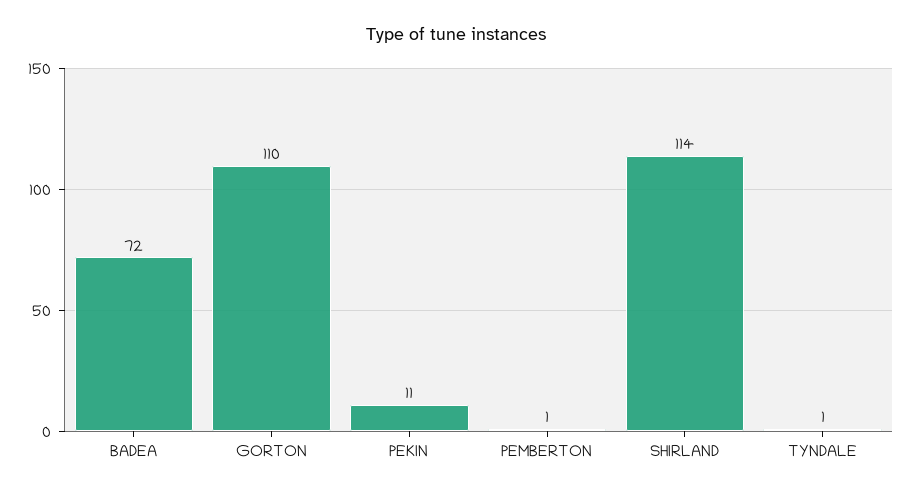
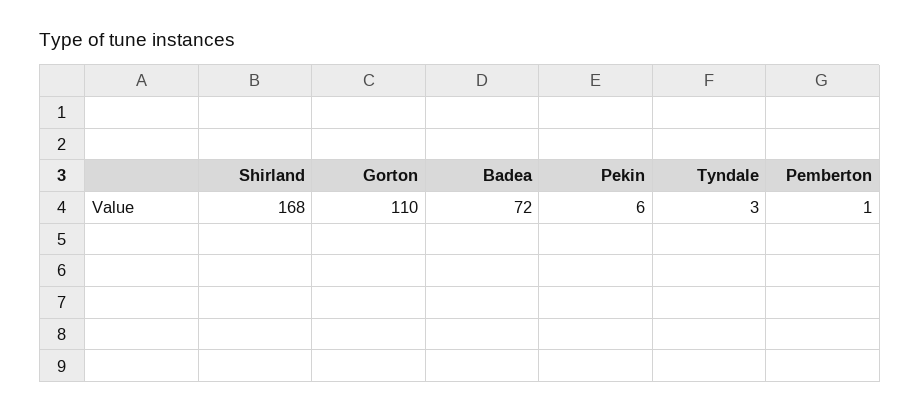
  {
    "BADEA": 72,
    "GORTON": 110,
-   "PEKIN": 11,
+   "PEKIN": 6,
    "PEMBERTON": 1,
-   "SHIRLAND": 114,
+   "SHIRLAND": 168,
-   "TYNDALE": 1
+   "TYNDALE": 3
  }

